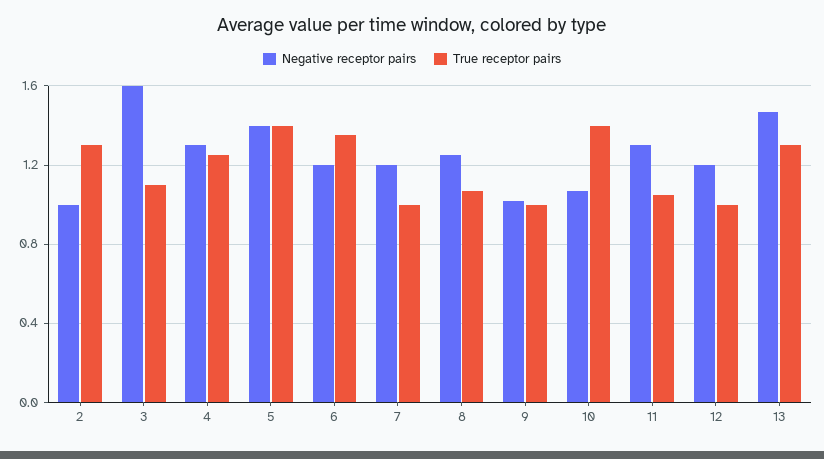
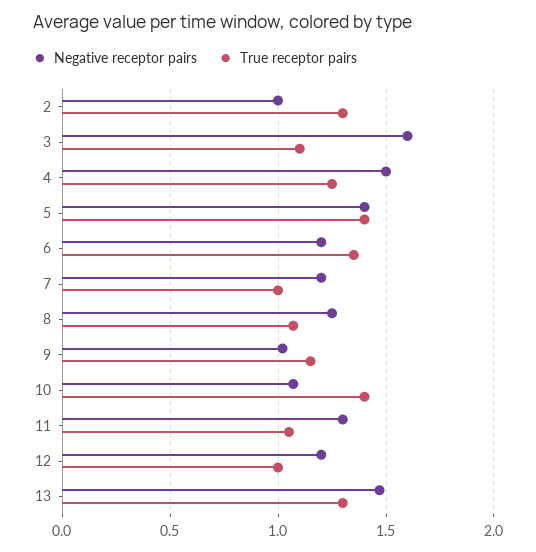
  {
    "Negative receptor pairs": {
      "2": 1,
      "3": 1.6,
-     "4": 1.3,
+     "4": 1.5,
      "5": 1.4,
      "6": 1.2,
      "7": 1.2,
      "8": 1.25,
      "9": 1,
      "10": 1.05,
      "11": 1.3,
      "12": 1.2,
      "13": 1.45
    },
    "True receptor pairs": {
      "2": 1.3,
      "3": 1.1,
      "4": 1.25,
      "5": 1.4,
      "6": 1.35,
      "7": 1,
      "8": 1.05,
-     "9": 1,
+     "9": 1.15,
      "10": 1.4,
      "11": 1.05,
      "12": 1,
      "13": 1.3
    }
  }

